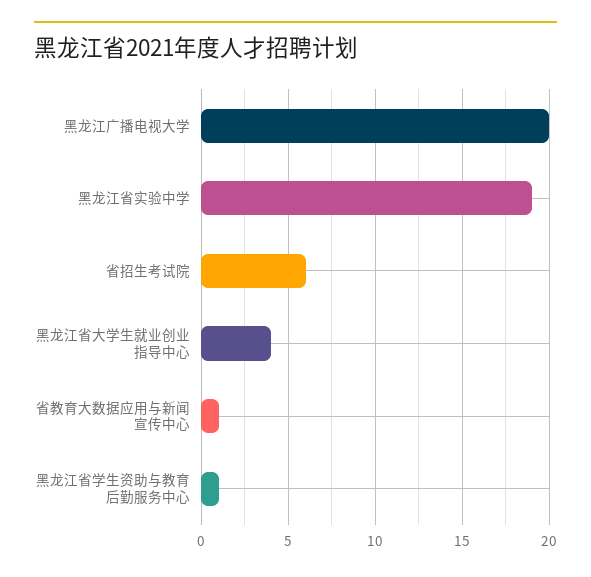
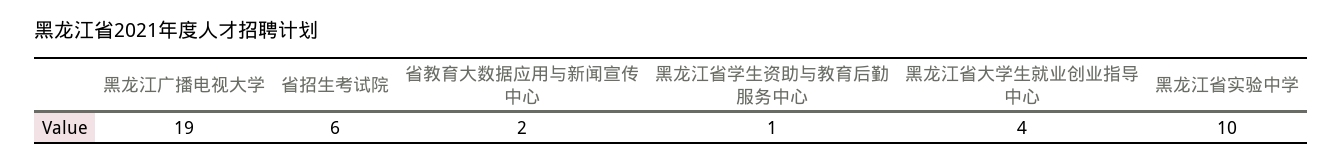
  {
-   "黑龙江广播电视大学": 20,
+   "黑龙江广播电视大学": 19,
-   "黑龙江省实验中学": 19,
+   "黑龙江省实验中学": 10,
    "省招生考试院": 6,
    "黑龙江省大学生就业创业指导中心": 4,
-   "省教育大数据应用与新闻宣传中心": 1,
+   "省教育大数据应用与新闻宣传中心": 2,
    "黑龙江省学生资助与教育后勤服务中心": 1
  }

